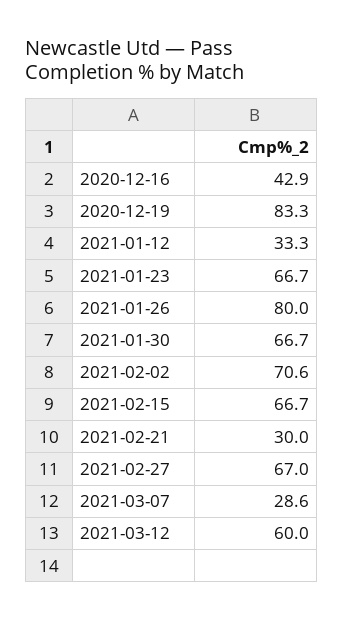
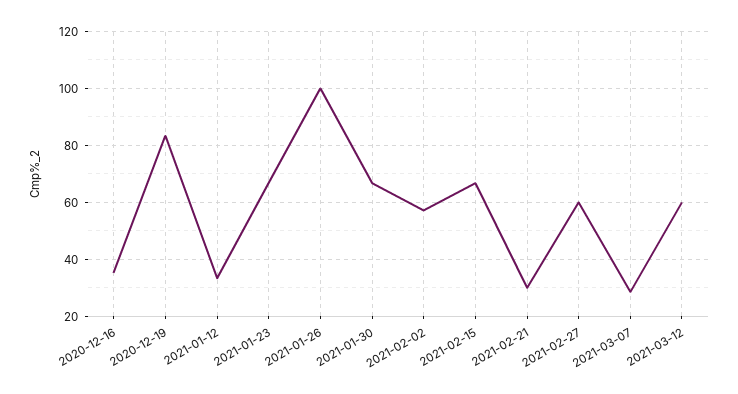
  {
-   "2020-12-16": 42.9,
+   "2020-12-16": 35,
    "2020-12-19": 83.3,
    "2021-01-12": 33.3,
    "2021-01-23": 66.7,
-   "2021-01-26": 80,
+   "2021-01-26": 100,
    "2021-01-30": 66.7,
-   "2021-02-02": 70.6,
+   "2021-02-02": 57.5,
    "2021-02-15": 66.7,
    "2021-02-21": 30,
-   "2021-02-27": 67,
+   "2021-02-27": 60,
    "2021-03-07": 28.6,
    "2021-03-12": 60
  }

